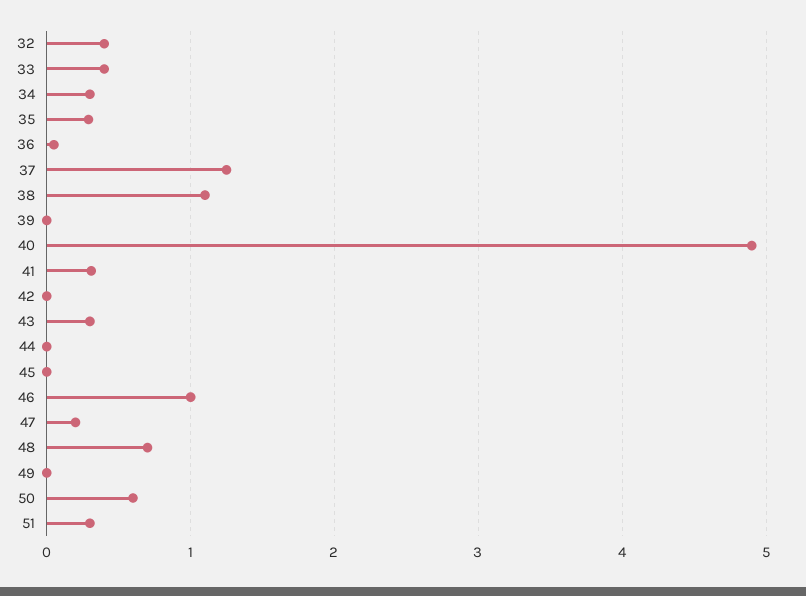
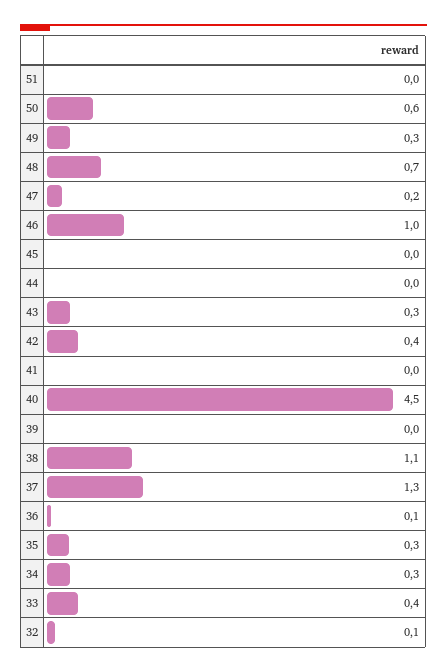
  {
-   "32": 0.4,
+   "32": 0.1,
    "33": 0.4,
    "34": 0.3,
    "35": 0.3,
    "36": 0.1,
    "37": 1.3,
    "38": 1.1,
    "39": 0,
-   "40": 4.9,
+   "40": 4.5,
-   "41": 0.3,
+   "41": 0,
-   "42": 0,
+   "42": 0.4,
    "43": 0.3,
    "44": 0,
    "45": 0,
    "46": 1,
    "47": 0.2,
    "48": 0.7,
-   "49": 0,
+   "49": 0.3,
    "50": 0.6,
-   "51": 0.3
+   "51": 0
  }

